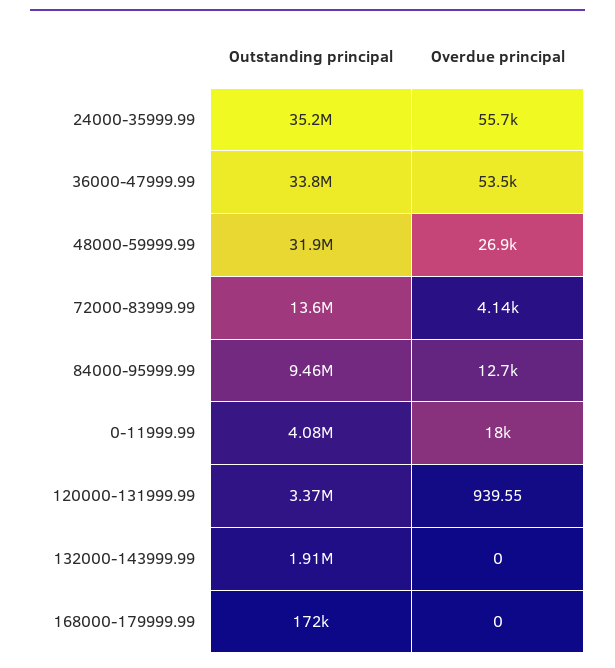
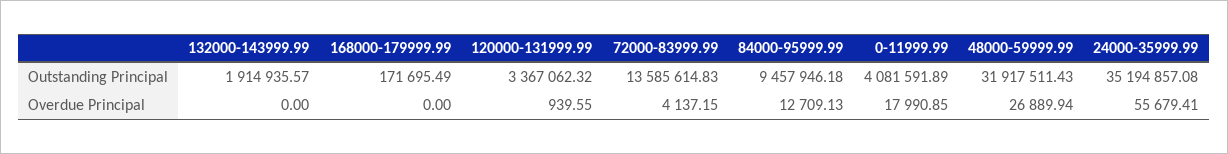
  {
    "Outstanding principal": {
      "24000-35999.99": 35194857.08,
-     "36000-47999.99": 33800000,
      "48000-59999.99": 31917511.43,
      "72000-83999.99": 13585614.83,
      "84000-95999.99": 9457946.18,
      "0-11999.99": 4081591.89,
      "120000-131999.99": 3367062.32,
      "132000-143999.99": 1914935.57,
      "168000-179999.99": 171695.49
    },
    "Overdue principal": {
      "24000-35999.99": 55679.41,
-     "36000-47999.99": 53500,
      "48000-59999.99": 26889.94,
      "72000-83999.99": 4137.15,
      "84000-95999.99": 12709.13,
      "0-11999.99": 17990.85,
      "120000-131999.99": 939.55,
      "132000-143999.99": 0,
      "168000-179999.99": 0
    }
  }

